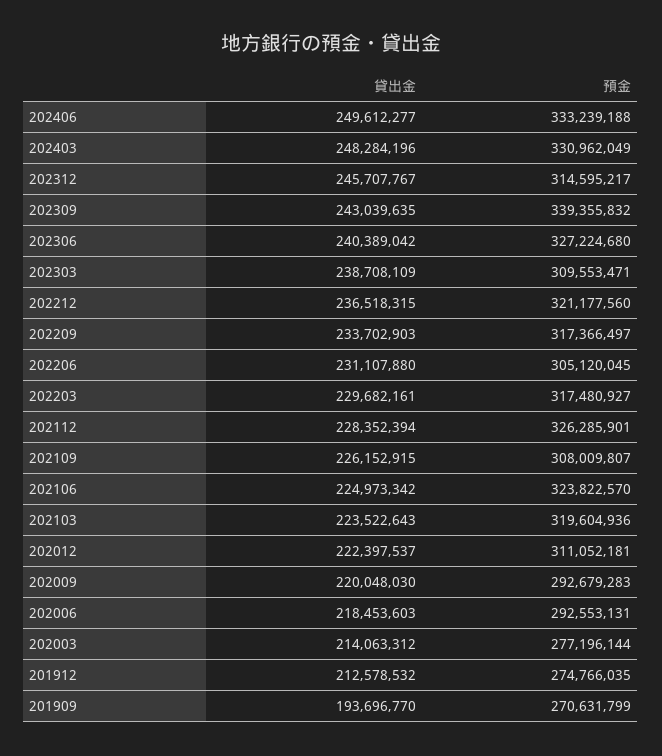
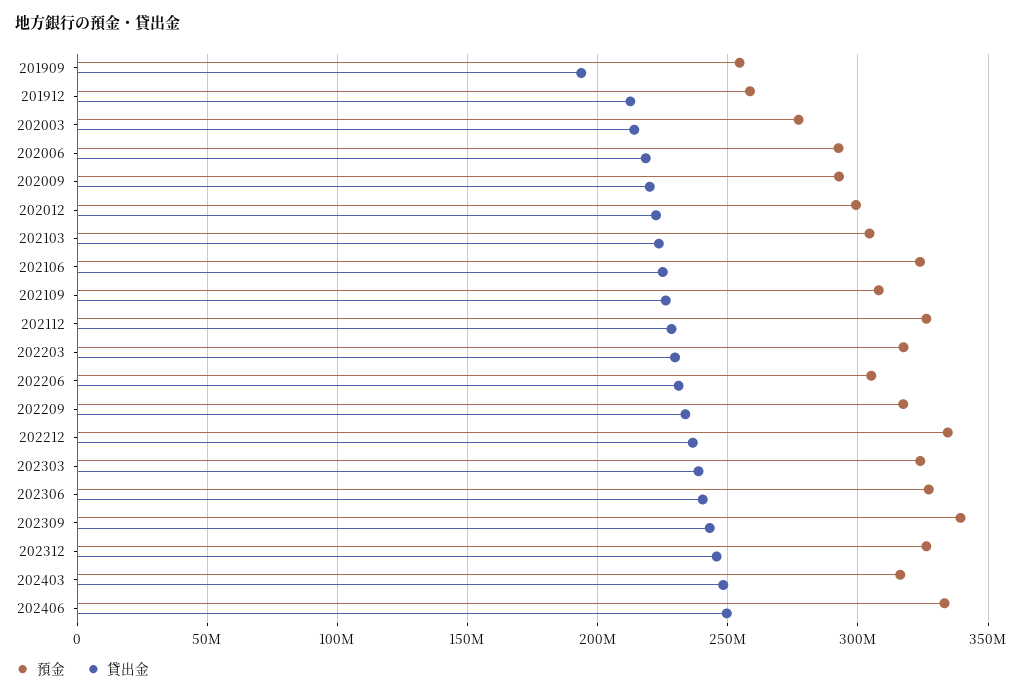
  {
    "貸出金": {
      "202406": 249612277,
      "202403": 248284196,
      "202312": 245707767,
      "202309": 243039635,
      "202306": 240389042,
      "202303": 238708109,
      "202212": 236518315,
      "202209": 233702903,
      "202206": 231107880,
      "202203": 229682161,
      "202112": 228352394,
      "202109": 226152915,
      "202106": 224973342,
      "202103": 223522643,
      "202012": 222397537,
      "202009": 220048030,
      "202006": 218453603,
      "202003": 214063312,
      "201912": 212578532,
      "201909": 193696770
    },
    "預金": {
      "202406": 333239188,
-     "202403": 330962049,
+     "202403": 315000000,
-     "202312": 314595217,
+     "202312": 325000000,
      "202309": 339355832,
      "202306": 327224680,
-     "202303": 309553471,
+     "202303": 325000000,
-     "202212": 321177560,
+     "202212": 335000000,
      "202209": 317366497,
      "202206": 305120045,
      "202203": 317480927,
      "202112": 326285901,
      "202109": 308009807,
      "202106": 323822570,
-     "202103": 319604936,
+     "202103": 305000000,
-     "202012": 311052181,
+     "202012": 300000000,
      "202009": 292679283,
      "202006": 292553131,
      "202003": 277196144,
-     "201912": 274766035,
+     "201912": 260000000,
-     "201909": 270631799
+     "201909": 255000000
    }
  }

